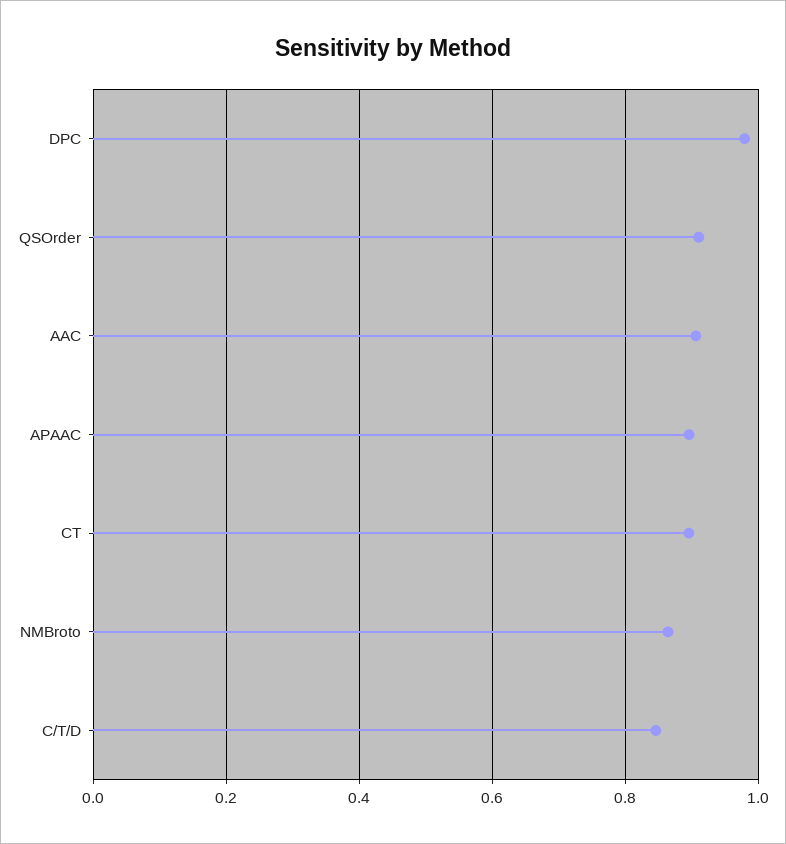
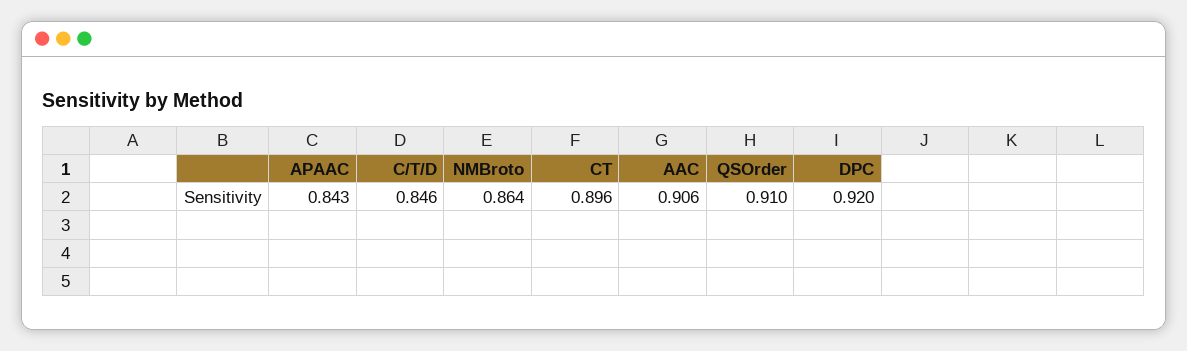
  {
-   "DPC": 0.98,
+   "DPC": 0.92,
    "QSOrder": 0.91,
    "AAC": 0.906,
-   "APAAC": 0.9,
+   "APAAC": 0.843,
    "CT": 0.896,
    "NMBroto": 0.864,
    "C/T/D": 0.846
  }

